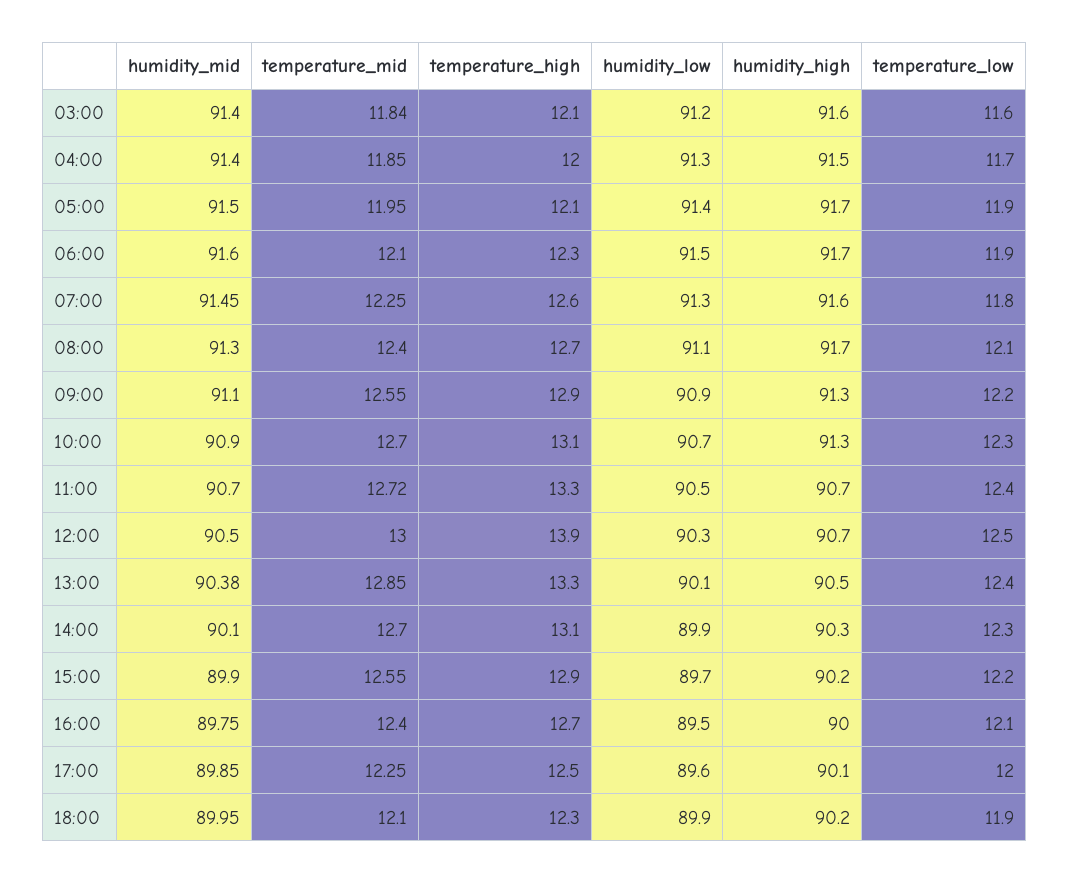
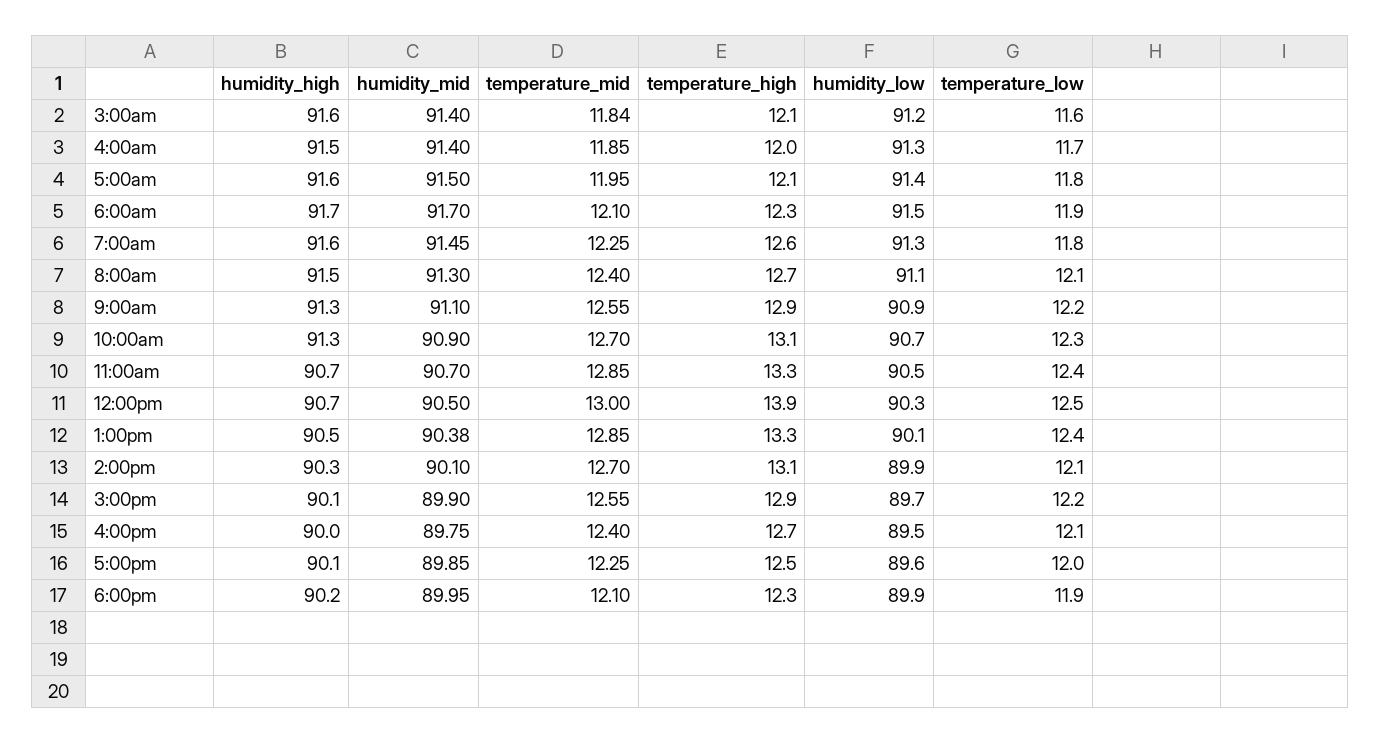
  {
    "humidity_mid": {
      "03:00": 91.4,
      "04:00": 91.4,
      "05:00": 91.5,
-     "06:00": 91.6,
+     "06:00": 91.7,
      "07:00": 91.45,
      "08:00": 91.3,
      "09:00": 91.1,
      "10:00": 90.9,
      "11:00": 90.7,
      "12:00": 90.5,
      "13:00": 90.38,
      "14:00": 90.1,
      "15:00": 89.9,
      "16:00": 89.75,
      "17:00": 89.85,
      "18:00": 89.95
    },
    "temperature_mid": {
      "03:00": 11.84,
      "04:00": 11.85,
      "05:00": 11.95,
      "06:00": 12.1,
      "07:00": 12.25,
      "08:00": 12.4,
      "09:00": 12.55,
      "10:00": 12.7,
-     "11:00": 12.72,
+     "11:00": 12.85,
      "12:00": 13,
      "13:00": 12.85,
      "14:00": 12.7,
      "15:00": 12.55,
      "16:00": 12.4,
      "17:00": 12.25,
      "18:00": 12.1
    },
    "temperature_high": {
      "03:00": 12.1,
      "04:00": 12,
      "05:00": 12.1,
      "06:00": 12.3,
      "07:00": 12.6,
      "08:00": 12.7,
      "09:00": 12.9,
      "10:00": 13.1,
      "11:00": 13.3,
      "12:00": 13.9,
      "13:00": 13.3,
      "14:00": 13.1,
      "15:00": 12.9,
      "16:00": 12.7,
      "17:00": 12.5,
      "18:00": 12.3
    },
    "humidity_low": {
      "03:00": 91.2,
      "04:00": 91.3,
      "05:00": 91.4,
      "06:00": 91.5,
      "07:00": 91.3,
      "08:00": 91.1,
      "09:00": 90.9,
      "10:00": 90.7,
      "11:00": 90.5,
      "12:00": 90.3,
      "13:00": 90.1,
      "14:00": 89.9,
      "15:00": 89.7,
      "16:00": 89.5,
      "17:00": 89.6,
      "18:00": 89.9
    },
    "humidity_high": {
      "03:00": 91.6,
      "04:00": 91.5,
-     "05:00": 91.7,
+     "05:00": 91.6,
      "06:00": 91.7,
      "07:00": 91.6,
-     "08:00": 91.7,
+     "08:00": 91.5,
      "09:00": 91.3,
      "10:00": 91.3,
      "11:00": 90.7,
      "12:00": 90.7,
      "13:00": 90.5,
      "14:00": 90.3,
-     "15:00": 90.2,
+     "15:00": 90.1,
      "16:00": 90,
      "17:00": 90.1,
      "18:00": 90.2
    },
    "temperature_low": {
      "03:00": 11.6,
      "04:00": 11.7,
-     "05:00": 11.9,
+     "05:00": 11.8,
      "06:00": 11.9,
      "07:00": 11.8,
      "08:00": 12.1,
      "09:00": 12.2,
      "10:00": 12.3,
      "11:00": 12.4,
      "12:00": 12.5,
      "13:00": 12.4,
-     "14:00": 12.3,
+     "14:00": 12.1,
      "15:00": 12.2,
      "16:00": 12.1,
      "17:00": 12,
      "18:00": 11.9
    }
  }

